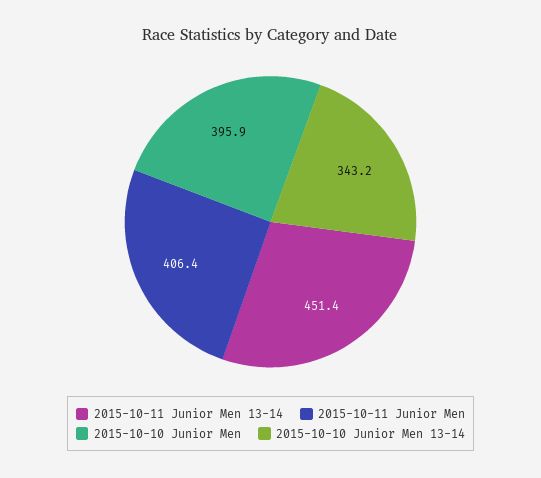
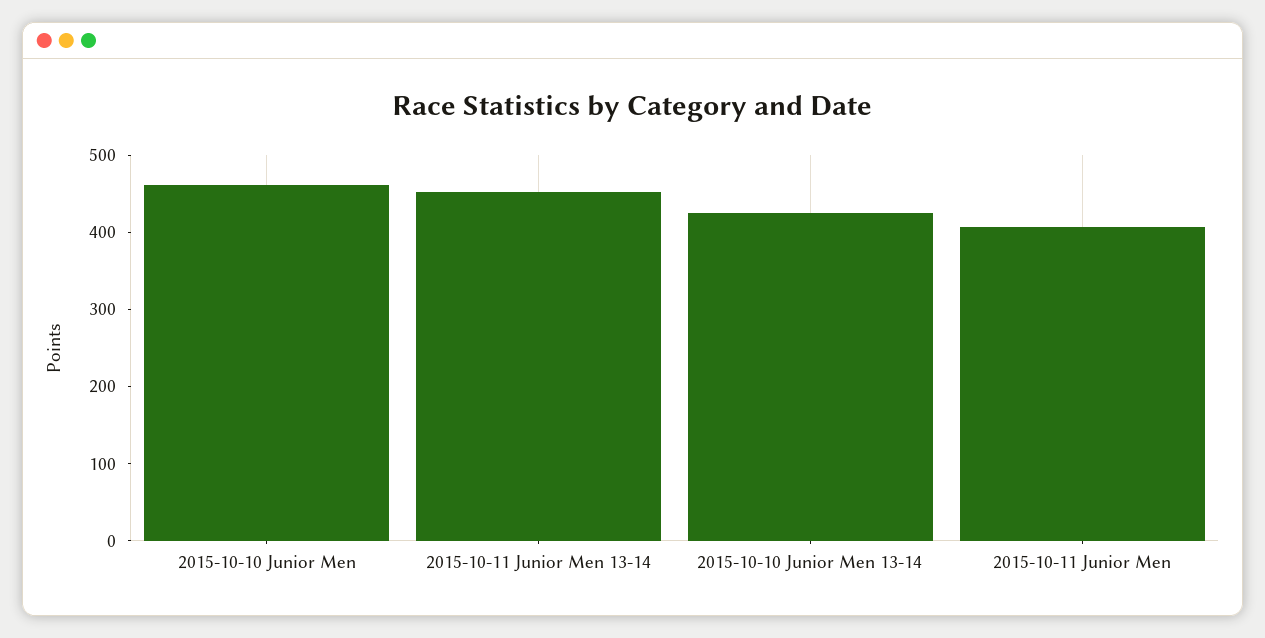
  {
    "2015-10-11 Junior Men 13-14": 451.4,
    "2015-10-11 Junior Men": 406.4,
-   "2015-10-10 Junior Men": 395.9,
+   "2015-10-10 Junior Men": 460,
-   "2015-10-10 Junior Men 13-14": 343.2
+   "2015-10-10 Junior Men 13-14": 420
  }

